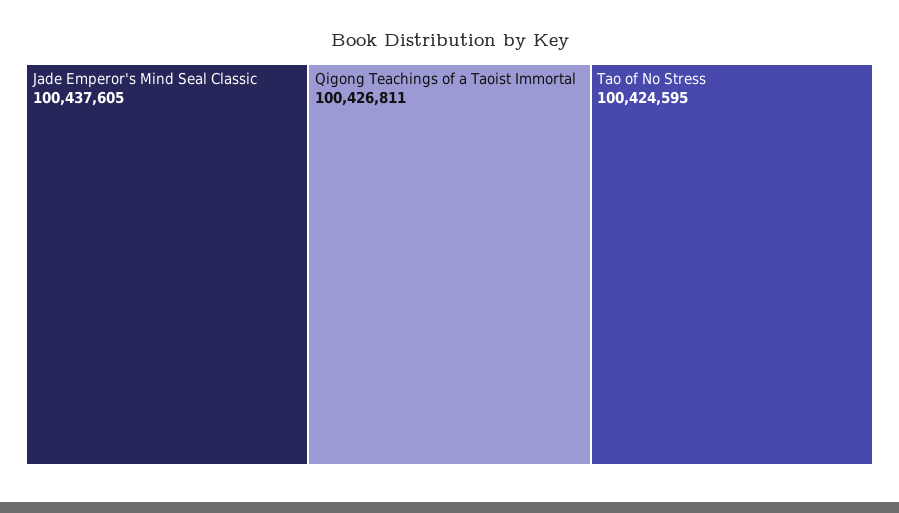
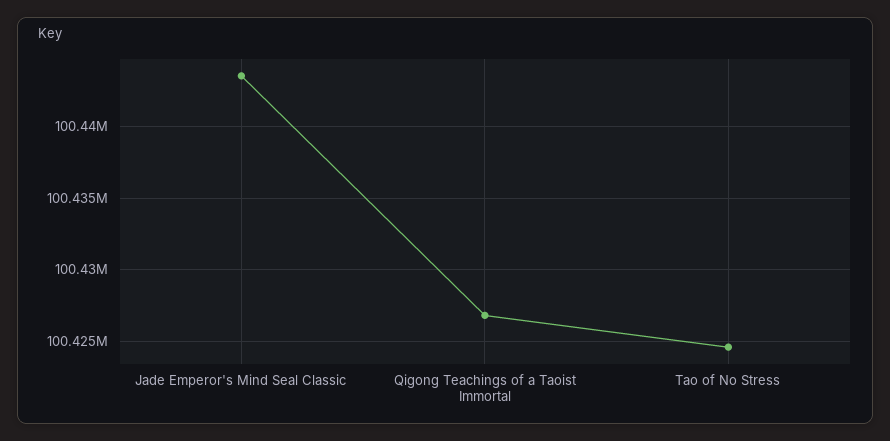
  {
-   "Jade Emperor's Mind Seal Classic": 100437605,
+   "Jade Emperor's Mind Seal Classic": 100443500,
    "Qigong Teachings of a Taoist Immortal": 100426811,
    "Tao of No Stress": 100424595
  }

